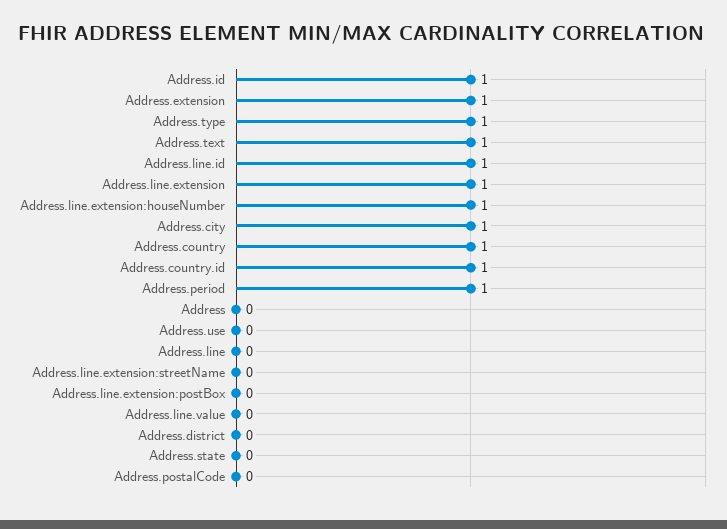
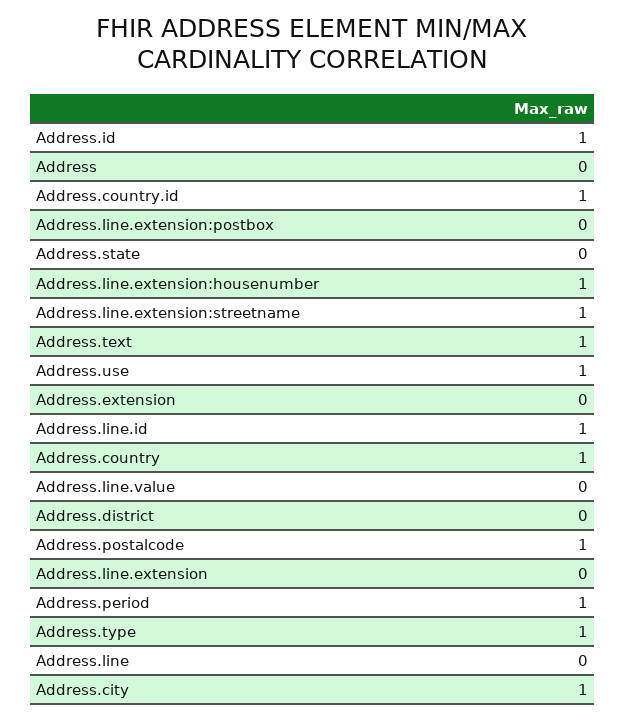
  {
    "Address.id": 1,
-   "Address.extension": 1,
+   "Address.extension": 0,
    "Address.type": 1,
    "Address.text": 1,
    "Address.line.id": 1,
-   "Address.line.extension": 1,
+   "Address.line.extension": 0,
    "Address.line.extension:houseNumber": 1,
    "Address.city": 1,
    "Address.country": 1,
    "Address.country.id": 1,
    "Address.period": 1,
    "Address": 0,
-   "Address.use": 0,
+   "Address.use": 1,
    "Address.line": 0,
-   "Address.line.extension:streetName": 0,
+   "Address.line.extension:streetName": 1,
    "Address.line.extension:postBox": 0,
    "Address.line.value": 0,
    "Address.district": 0,
    "Address.state": 0,
-   "Address.postalCode": 0
+   "Address.postalCode": 1
  }

